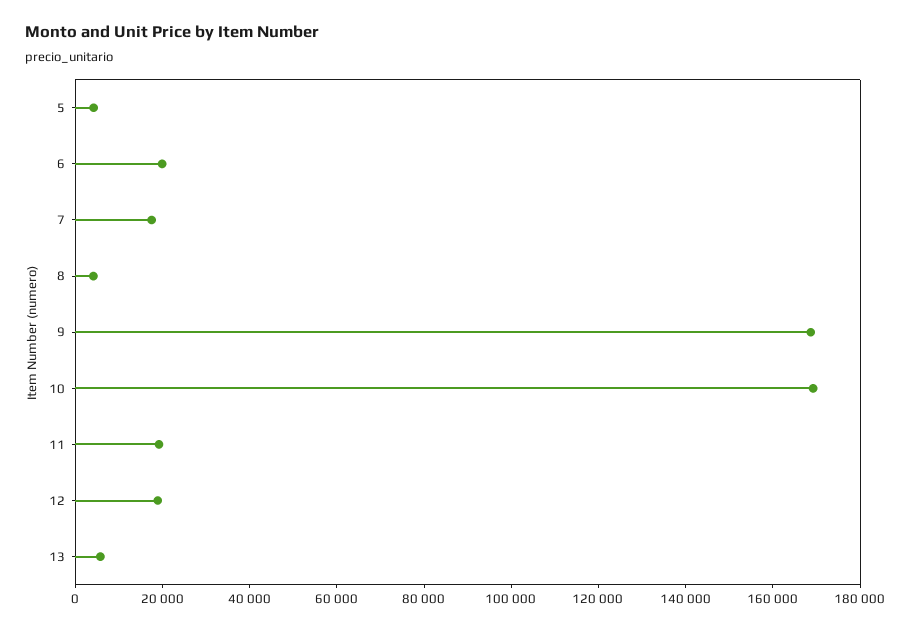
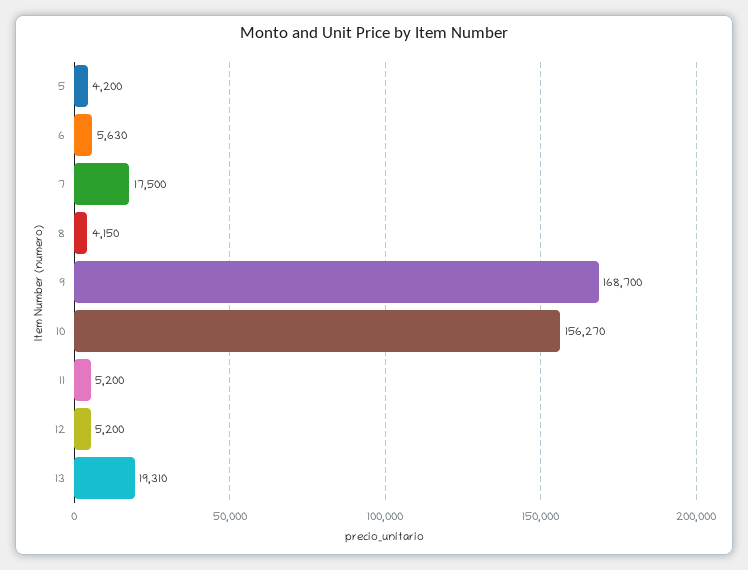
  {
    "5": 4200,
-   "6": 20000,
+   "6": 5630,
    "7": 17500,
    "8": 4150,
    "9": 168700,
-   "10": 170000,
+   "10": 156270,
-   "11": 20000,
+   "11": 5200,
-   "12": 20000,
+   "12": 5200,
-   "13": 5000
+   "13": 19310
  }

